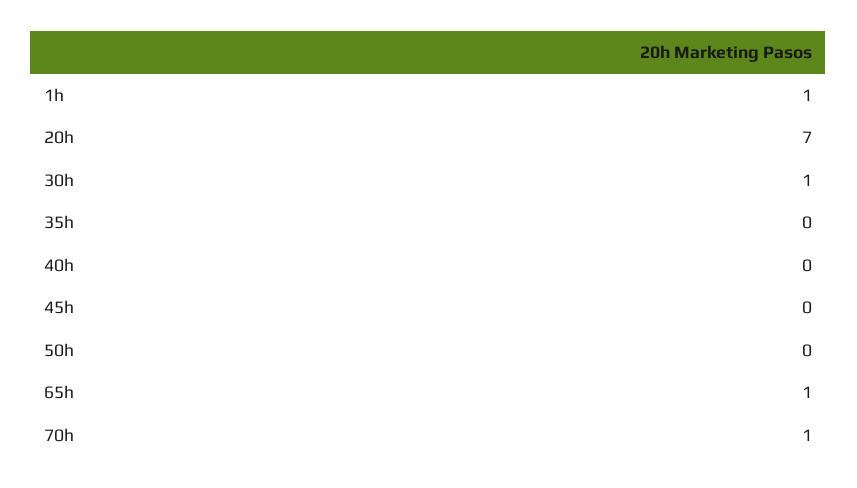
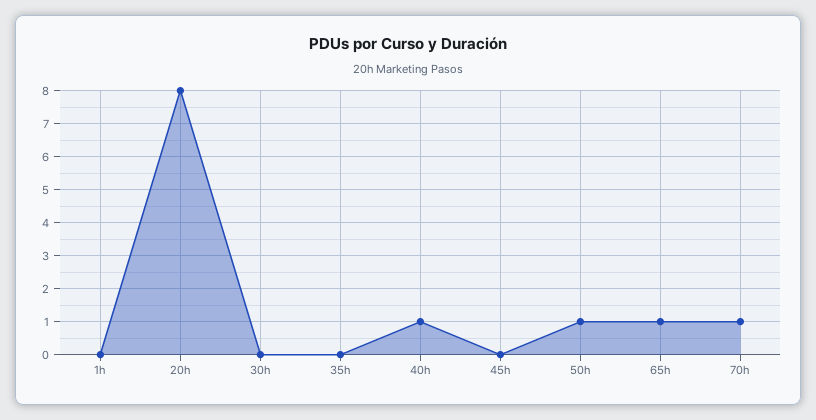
  {
-   "1h": 1,
+   "1h": 0,
-   "20h": 7,
+   "20h": 8,
-   "30h": 1,
+   "30h": 0,
    "35h": 0,
-   "40h": 0,
+   "40h": 1,
    "45h": 0,
-   "50h": 0,
+   "50h": 1,
    "65h": 1,
    "70h": 1
  }

